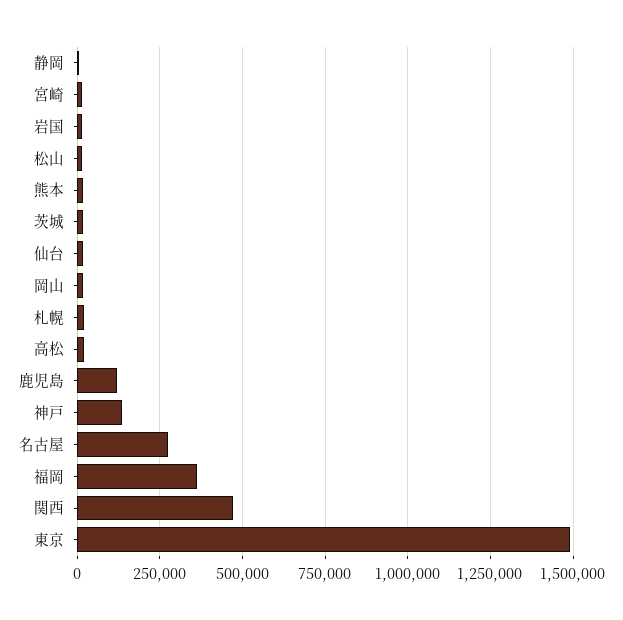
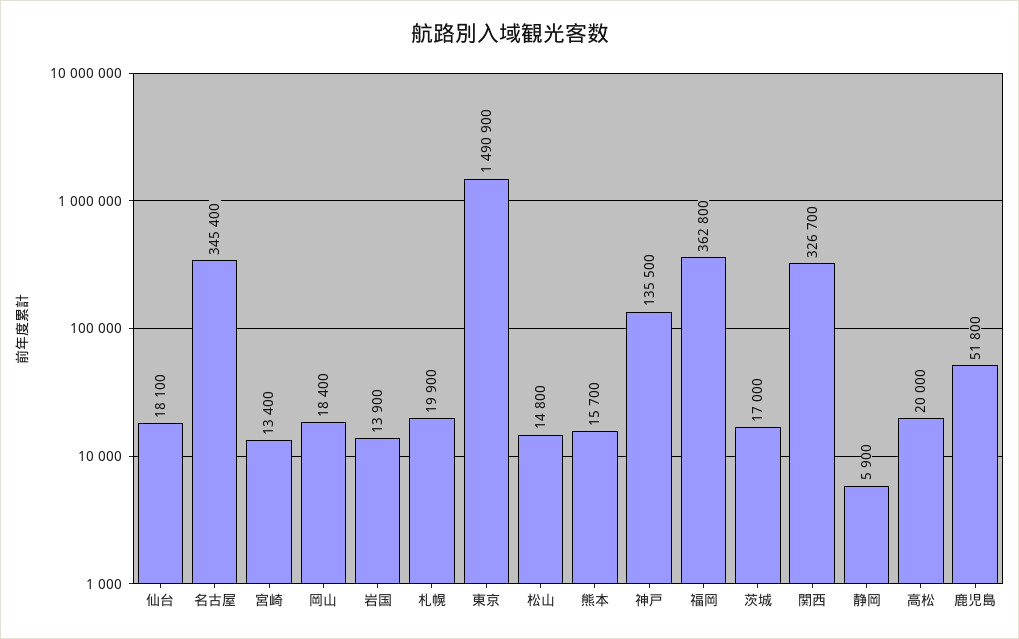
  {
    "静岡": 5900,
    "宮崎": 13400,
    "岩国": 13900,
    "松山": 14800,
    "熊本": 15700,
    "茨城": 17000,
    "仙台": 18100,
    "岡山": 18400,
    "札幌": 19900,
    "高松": 20000,
-   "鹿児島": 125000,
+   "鹿児島": 51800,
    "神戸": 135500,
-   "名古屋": 275000,
+   "名古屋": 345400,
    "福岡": 362800,
-   "関西": 475000,
+   "関西": 326700,
    "東京": 1490900
  }

